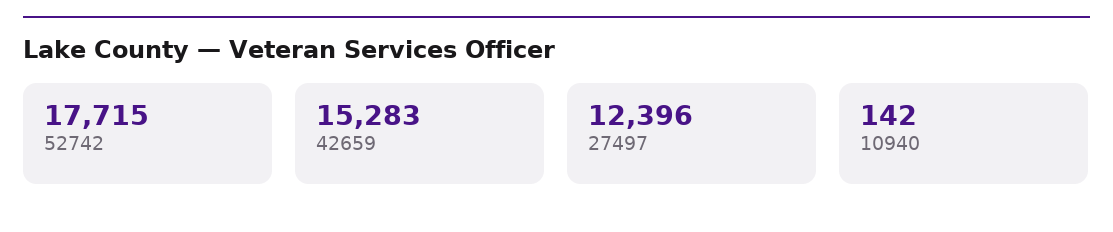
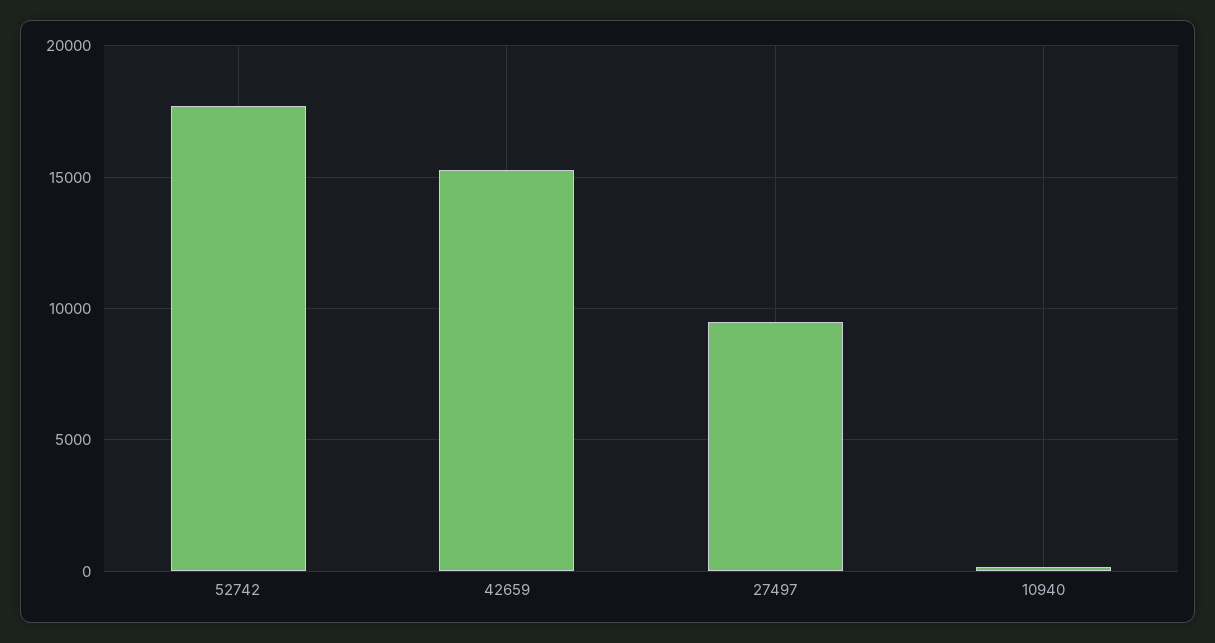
  {
    "52742": 17715,
    "42659": 15283,
-   "27497": 12396,
+   "27497": 9500,
    "10940": 142
  }

